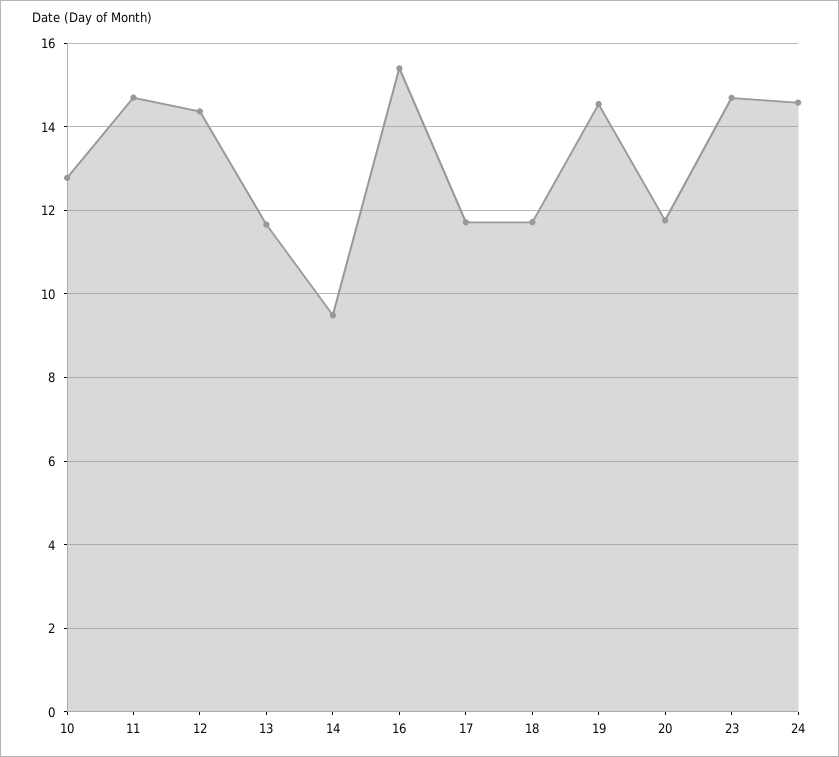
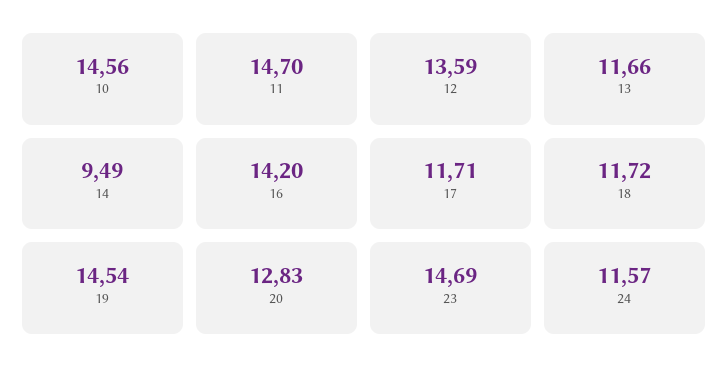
  {
-   "10": 12.8,
+   "10": 14.56,
    "11": 14.7,
-   "12": 14.4,
+   "12": 13.59,
    "13": 11.66,
    "14": 9.49,
-   "16": 15.4,
+   "16": 14.2,
    "17": 11.71,
    "18": 11.72,
    "19": 14.54,
-   "20": 11.8,
+   "20": 12.83,
    "23": 14.69,
-   "24": 14.6
+   "24": 11.57
  }

